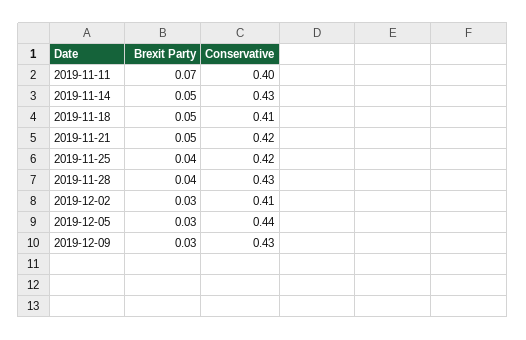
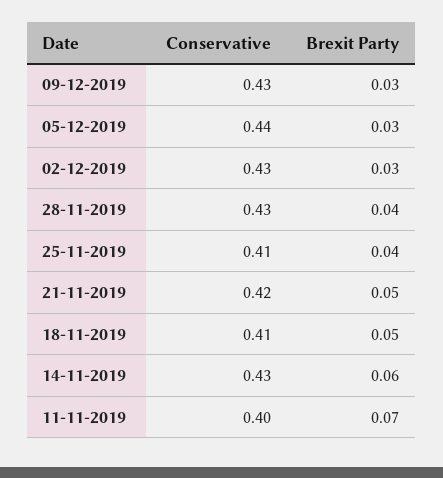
  {
    "Brexit Party": {
      "2019-11-11": 0.07,
-     "2019-11-14": 0.05,
+     "2019-11-14": 0.06,
      "2019-11-18": 0.05,
      "2019-11-21": 0.05,
      "2019-11-25": 0.04,
      "2019-11-28": 0.04,
      "2019-12-02": 0.03,
      "2019-12-05": 0.03,
      "2019-12-09": 0.03
    },
    "Conservative": {
      "2019-11-11": 0.4,
      "2019-11-14": 0.43,
      "2019-11-18": 0.41,
      "2019-11-21": 0.42,
-     "2019-11-25": 0.42,
+     "2019-11-25": 0.41,
      "2019-11-28": 0.43,
-     "2019-12-02": 0.41,
+     "2019-12-02": 0.43,
      "2019-12-05": 0.44,
      "2019-12-09": 0.43
    }
  }

